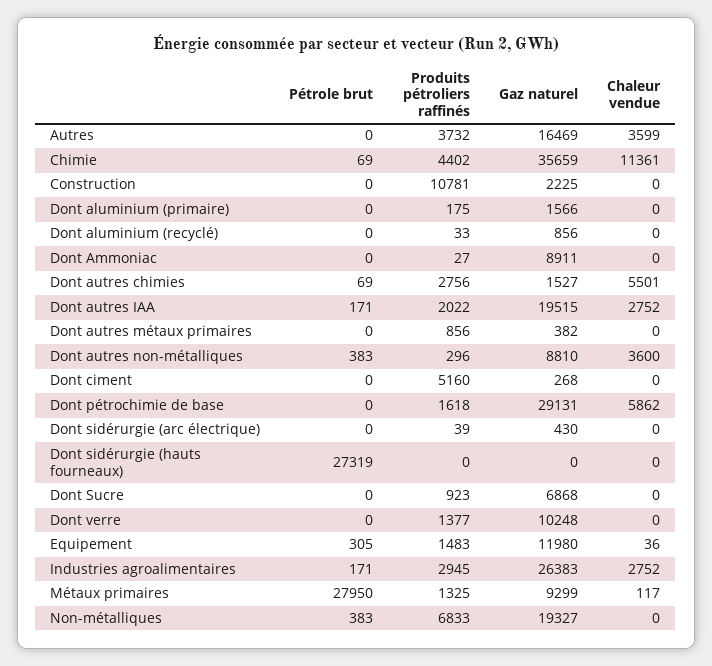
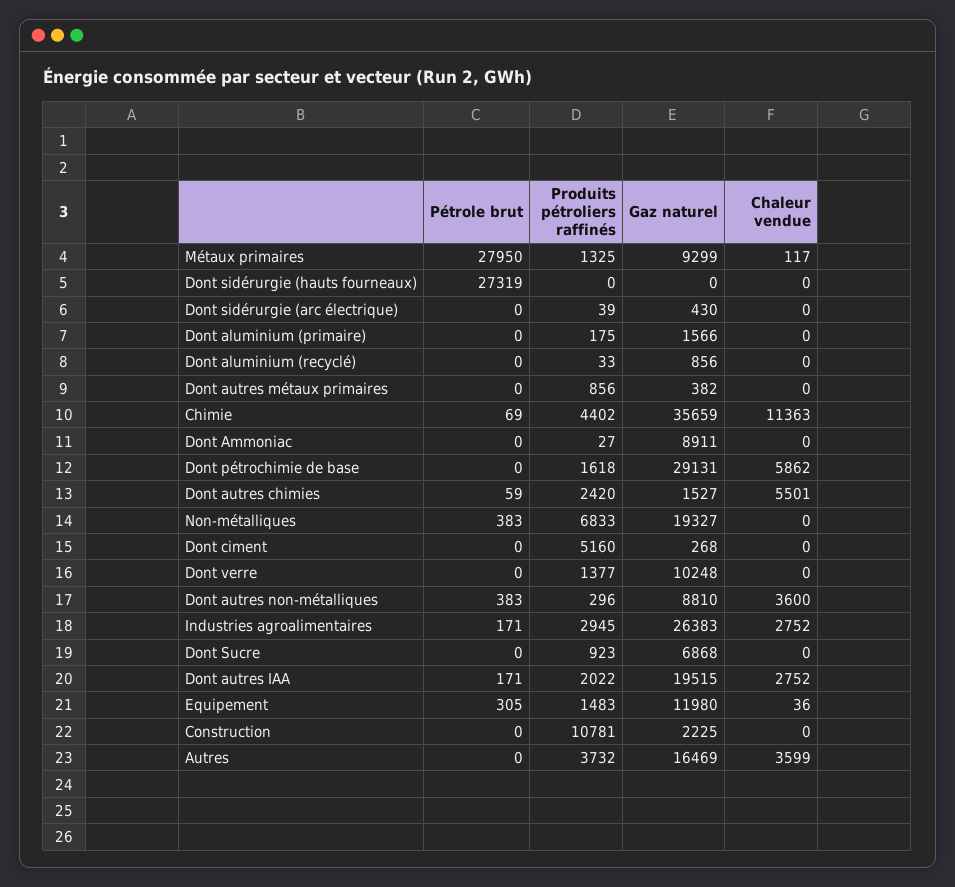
  {
    "Pétrole brut": {
      "Autres": 0,
      "Chimie": 69,
      "Construction": 0,
      "Dont aluminium (primaire)": 0,
      "Dont aluminium (recyclé)": 0,
      "Dont Ammoniac": 0,
-     "Dont autres chimies": 69,
+     "Dont autres chimies": 59,
      "Dont autres IAA": 171,
      "Dont autres métaux primaires": 0,
      "Dont autres non-métalliques": 383,
      "Dont ciment": 0,
      "Dont pétrochimie de base": 0,
      "Dont sidérurgie (arc électrique)": 0,
      "Dont sidérurgie (hauts fourneaux)": 27319,
      "Dont Sucre": 0,
      "Dont verre": 0,
      "Equipement": 305,
      "Industries agroalimentaires": 171,
      "Métaux primaires": 27950,
      "Non-métalliques": 383
    },
    "Produits pétroliers raffinés": {
      "Autres": 3732,
      "Chimie": 4402,
      "Construction": 10781,
      "Dont aluminium (primaire)": 175,
      "Dont aluminium (recyclé)": 33,
      "Dont Ammoniac": 27,
-     "Dont autres chimies": 2756,
+     "Dont autres chimies": 2420,
      "Dont autres IAA": 2022,
      "Dont autres métaux primaires": 856,
      "Dont autres non-métalliques": 296,
      "Dont ciment": 5160,
      "Dont pétrochimie de base": 1618,
      "Dont sidérurgie (arc électrique)": 39,
      "Dont sidérurgie (hauts fourneaux)": 0,
      "Dont Sucre": 923,
      "Dont verre": 1377,
      "Equipement": 1483,
      "Industries agroalimentaires": 2945,
      "Métaux primaires": 1325,
      "Non-métalliques": 6833
    },
    "Gaz naturel": {
      "Autres": 16469,
      "Chimie": 35659,
      "Construction": 2225,
      "Dont aluminium (primaire)": 1566,
      "Dont aluminium (recyclé)": 856,
      "Dont Ammoniac": 8911,
      "Dont autres chimies": 1527,
      "Dont autres IAA": 19515,
      "Dont autres métaux primaires": 382,
      "Dont autres non-métalliques": 8810,
      "Dont ciment": 268,
      "Dont pétrochimie de base": 29131,
      "Dont sidérurgie (arc électrique)": 430,
      "Dont sidérurgie (hauts fourneaux)": 0,
      "Dont Sucre": 6868,
      "Dont verre": 10248,
      "Equipement": 11980,
      "Industries agroalimentaires": 26383,
      "Métaux primaires": 9299,
      "Non-métalliques": 19327
    },
    "Chaleur vendue": {
      "Autres": 3599,
-     "Chimie": 11361,
+     "Chimie": 11363,
      "Construction": 0,
      "Dont aluminium (primaire)": 0,
      "Dont aluminium (recyclé)": 0,
      "Dont Ammoniac": 0,
      "Dont autres chimies": 5501,
      "Dont autres IAA": 2752,
      "Dont autres métaux primaires": 0,
      "Dont autres non-métalliques": 3600,
      "Dont ciment": 0,
      "Dont pétrochimie de base": 5862,
      "Dont sidérurgie (arc électrique)": 0,
      "Dont sidérurgie (hauts fourneaux)": 0,
      "Dont Sucre": 0,
      "Dont verre": 0,
      "Equipement": 36,
      "Industries agroalimentaires": 2752,
      "Métaux primaires": 117,
      "Non-métalliques": 0
    }
  }

